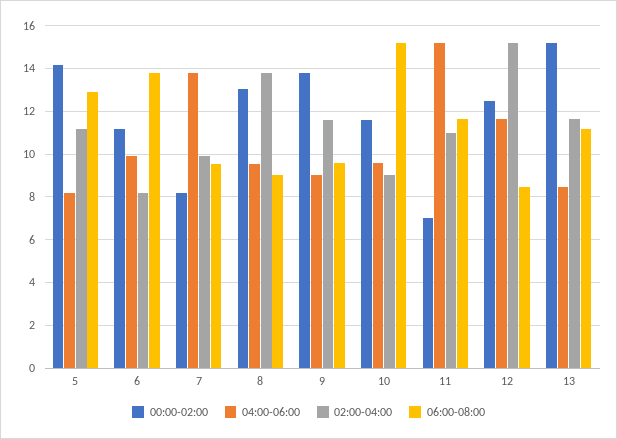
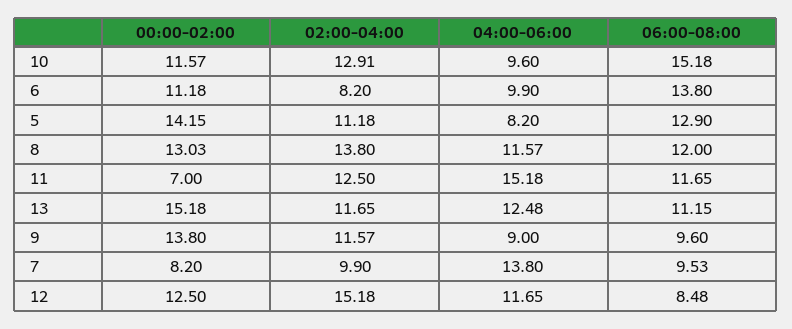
  {
    "00:00-02:00": {
      "5": 14.15,
      "6": 11.18,
      "7": 8.2,
      "8": 13.03,
      "9": 13.8,
      "10": 11.57,
      "11": 7,
      "12": 12.5,
      "13": 15.18
    },
    "04:00-06:00": {
      "5": 8.2,
      "6": 9.9,
      "7": 13.8,
-     "8": 9.5,
+     "8": 11.57,
      "9": 9,
      "10": 9.6,
      "11": 15.18,
      "12": 11.65,
-     "13": 8.5
+     "13": 12.48
    },
    "02:00-04:00": {
      "5": 11.18,
      "6": 8.2,
      "7": 9.9,
      "8": 13.8,
      "9": 11.57,
-     "10": 9,
+     "10": 12.91,
-     "11": 11,
+     "11": 12.5,
      "12": 15.18,
      "13": 11.65
    },
    "06:00-08:00": {
      "5": 12.9,
      "6": 13.8,
      "7": 9.53,
-     "8": 9,
+     "8": 12,
      "9": 9.6,
      "10": 15.18,
      "11": 11.65,
      "12": 8.48,
      "13": 11.15
    }
  }

